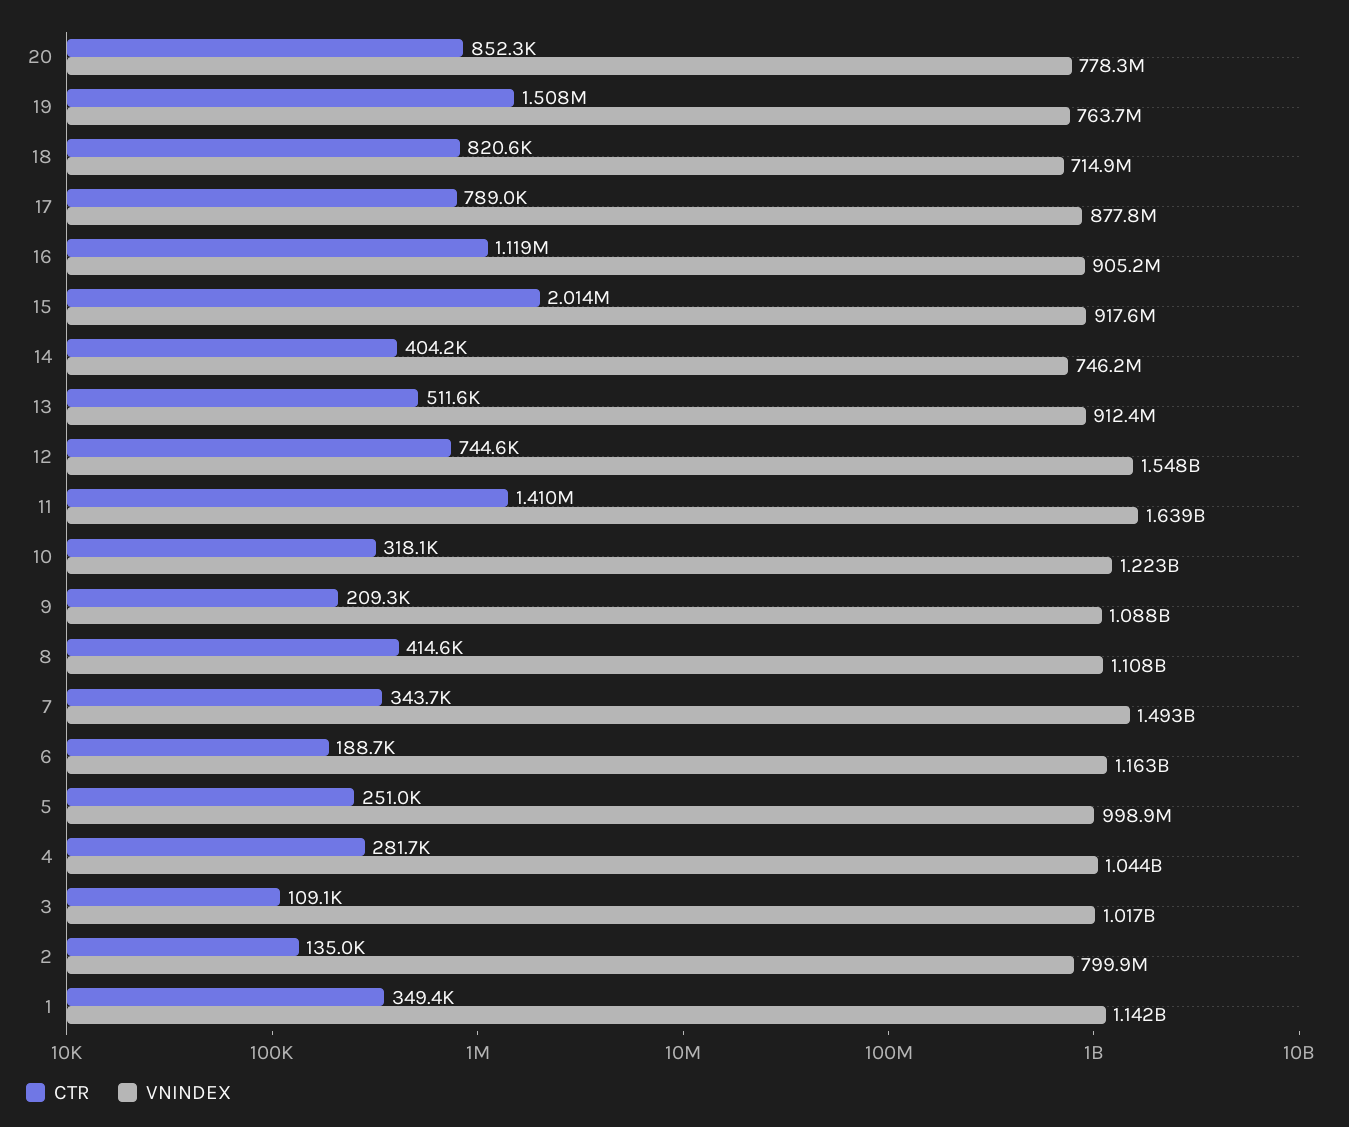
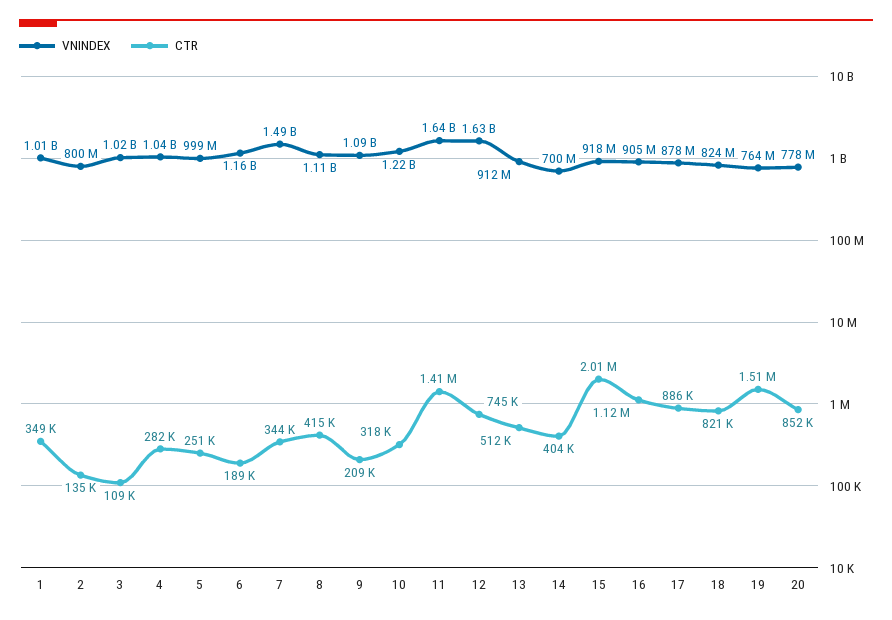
  {
    "CTR": {
      "20": 852300,
      "19": 1508000,
      "18": 820600,
-     "17": 789000,
+     "17": 886000,
      "16": 1119000,
      "15": 2014000,
      "14": 404200,
      "13": 511600,
      "12": 744600,
      "11": 1410000,
      "10": 318100,
      "9": 209300,
      "8": 414600,
      "7": 343700,
      "6": 188700,
      "5": 251000,
      "4": 281700,
      "3": 109100,
      "2": 135000,
      "1": 349400
    },
    "VNINDEX": {
      "20": 778300000,
      "19": 763700000,
-     "18": 714900000,
+     "18": 824000000,
      "17": 877800000,
      "16": 905200000,
      "15": 917600000,
-     "14": 746200000,
+     "14": 700000000,
      "13": 912400000,
-     "12": 1548000000,
+     "12": 1630000000,
      "11": 1639000000,
      "10": 1223000000,
      "9": 1088000000,
      "8": 1108000000,
      "7": 1493000000,
      "6": 1163000000,
      "5": 998900000,
      "4": 1044000000,
      "3": 1017000000,
      "2": 799900000,
-     "1": 1142000000
+     "1": 1010000000
    }
  }

